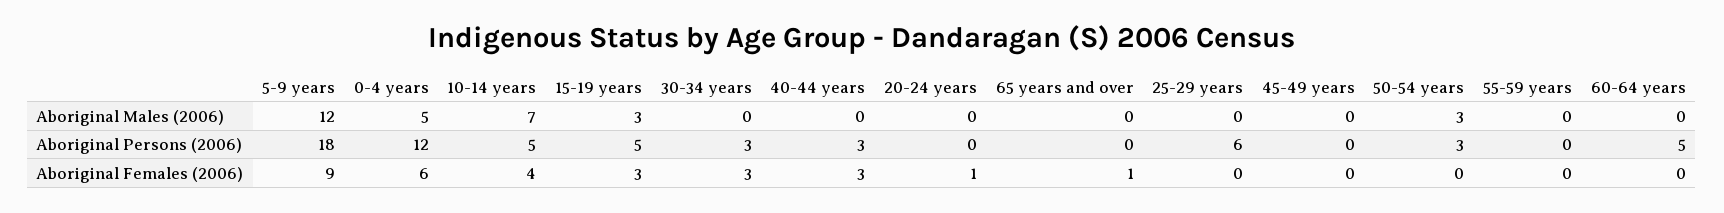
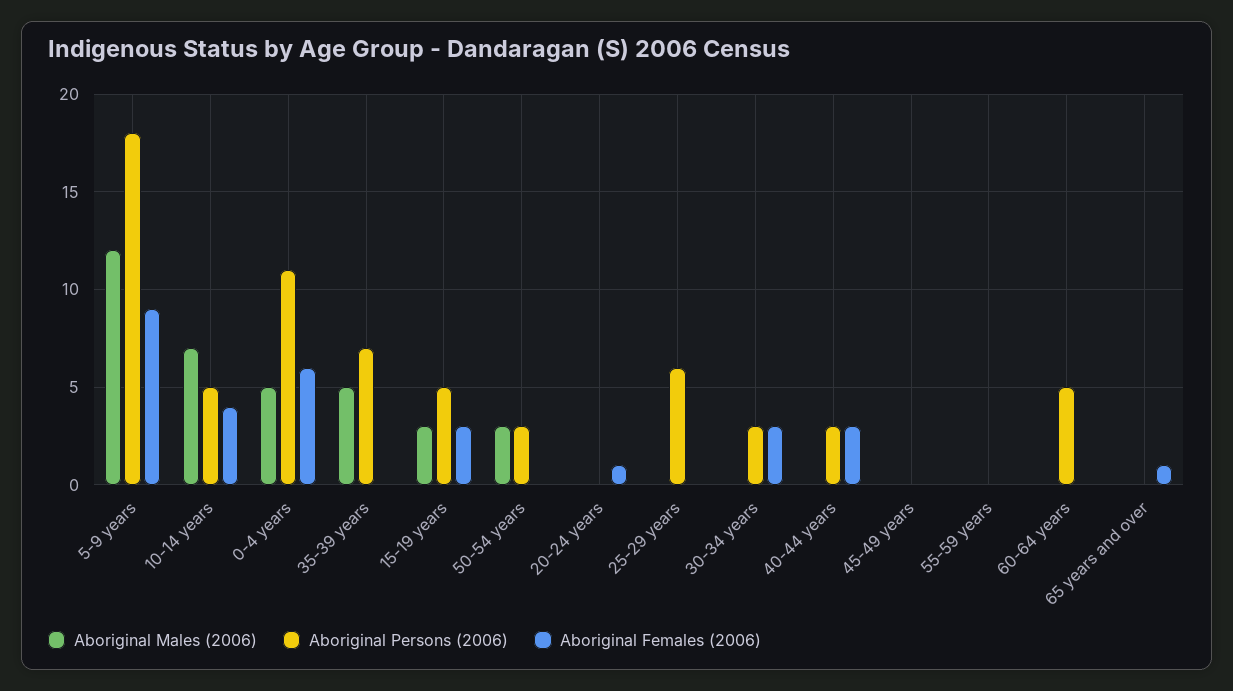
  {
    "Aboriginal Males (2006)": {
      "5-9 years": 12,
      "0-4 years": 5,
      "10-14 years": 7,
      "15-19 years": 3,
      "30-34 years": 0,
      "40-44 years": 0,
      "20-24 years": 0,
      "65 years and over": 0,
      "25-29 years": 0,
      "45-49 years": 0,
      "50-54 years": 3,
      "55-59 years": 0,
-     "60-64 years": 0
+     "60-64 years": 0,
+     "35-39 years": 5
    },
    "Aboriginal Persons (2006)": {
      "5-9 years": 18,
-     "0-4 years": 12,
+     "0-4 years": 11,
      "10-14 years": 5,
      "15-19 years": 5,
      "30-34 years": 3,
      "40-44 years": 3,
      "20-24 years": 0,
      "65 years and over": 0,
      "25-29 years": 6,
      "45-49 years": 0,
      "50-54 years": 3,
      "55-59 years": 0,
-     "60-64 years": 5
+     "60-64 years": 5,
+     "35-39 years": 7
    },
    "Aboriginal Females (2006)": {
      "5-9 years": 9,
      "0-4 years": 6,
      "10-14 years": 4,
      "15-19 years": 3,
      "30-34 years": 3,
      "40-44 years": 3,
      "20-24 years": 1,
      "65 years and over": 1,
      "25-29 years": 0,
      "45-49 years": 0,
      "50-54 years": 0,
      "55-59 years": 0,
-     "60-64 years": 0
+     "60-64 years": 0,
+     "35-39 years": 0
    }
  }

